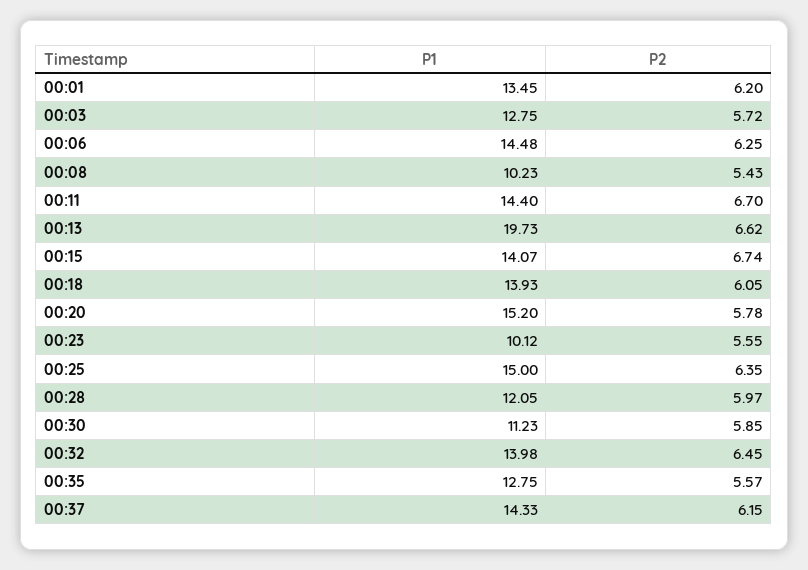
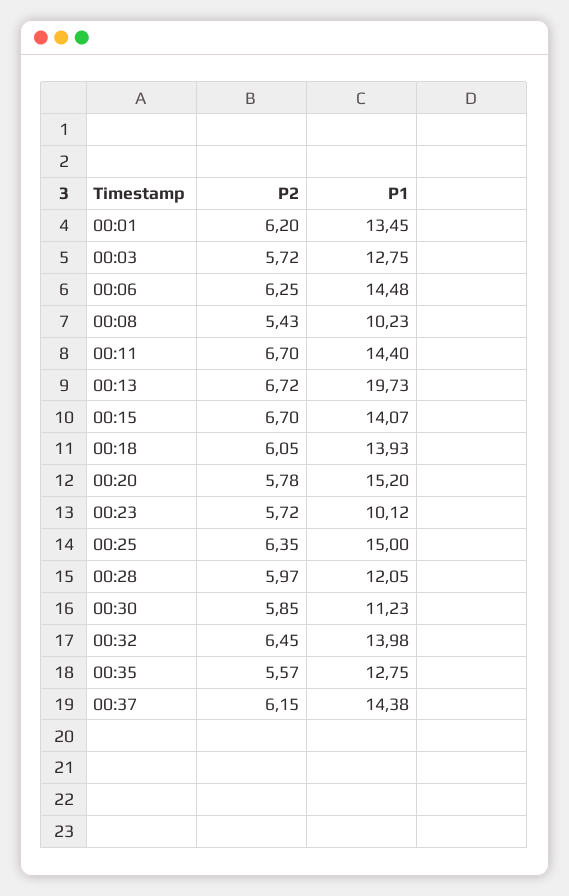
  {
    "P1": {
      "00:01": 13.45,
      "00:03": 12.75,
      "00:06": 14.48,
      "00:08": 10.23,
      "00:11": 14.4,
      "00:13": 19.73,
      "00:15": 14.07,
      "00:18": 13.93,
      "00:20": 15.2,
      "00:23": 10.12,
      "00:25": 15,
      "00:28": 12.05,
      "00:30": 11.23,
      "00:32": 13.98,
      "00:35": 12.75,
-     "00:37": 14.33
+     "00:37": 14.38
    },
    "P2": {
      "00:01": 6.2,
      "00:03": 5.72,
      "00:06": 6.25,
      "00:08": 5.43,
      "00:11": 6.7,
-     "00:13": 6.62,
+     "00:13": 6.72,
-     "00:15": 6.74,
+     "00:15": 6.7,
      "00:18": 6.05,
      "00:20": 5.78,
-     "00:23": 5.55,
+     "00:23": 5.72,
      "00:25": 6.35,
      "00:28": 5.97,
      "00:30": 5.85,
      "00:32": 6.45,
      "00:35": 5.57,
      "00:37": 6.15
    }
  }

